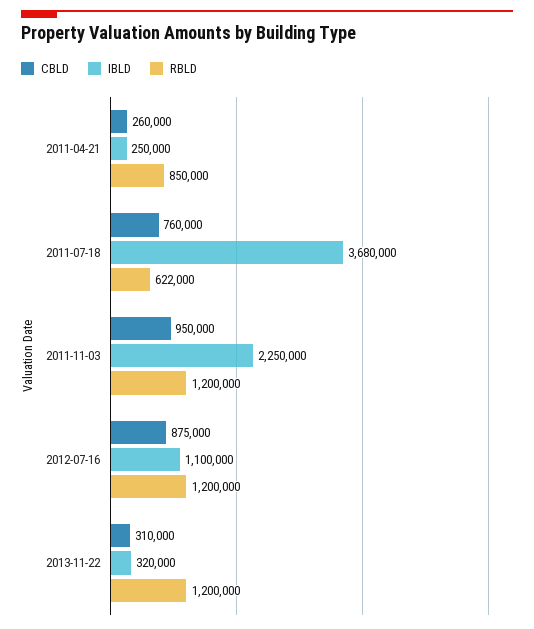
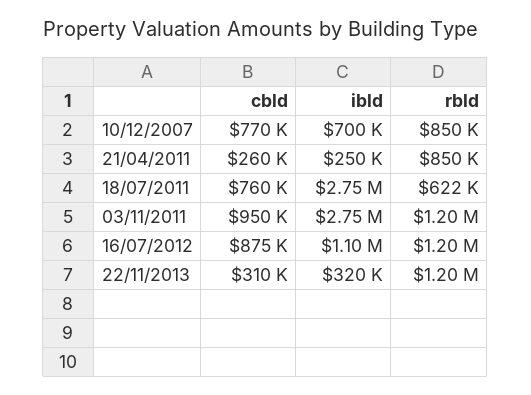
  {
    "CBLD": {
      "2011-04-21": 260000,
      "2011-07-18": 760000,
      "2011-11-03": 950000,
      "2012-07-16": 875000,
-     "2013-11-22": 310000
+     "2013-11-22": 310000,
+     "10/12/2007": 770000
    },
    "IBLD": {
      "2011-04-21": 250000,
-     "2011-07-18": 3680000,
+     "2011-07-18": 2750000,
-     "2011-11-03": 2250000,
+     "2011-11-03": 2750000,
      "2012-07-16": 1100000,
-     "2013-11-22": 320000
+     "2013-11-22": 320000,
+     "10/12/2007": 700000
    },
    "RBLD": {
      "2011-04-21": 850000,
      "2011-07-18": 622000,
      "2011-11-03": 1200000,
      "2012-07-16": 1200000,
-     "2013-11-22": 1200000
+     "2013-11-22": 1200000,
+     "10/12/2007": 850000
    }
  }

